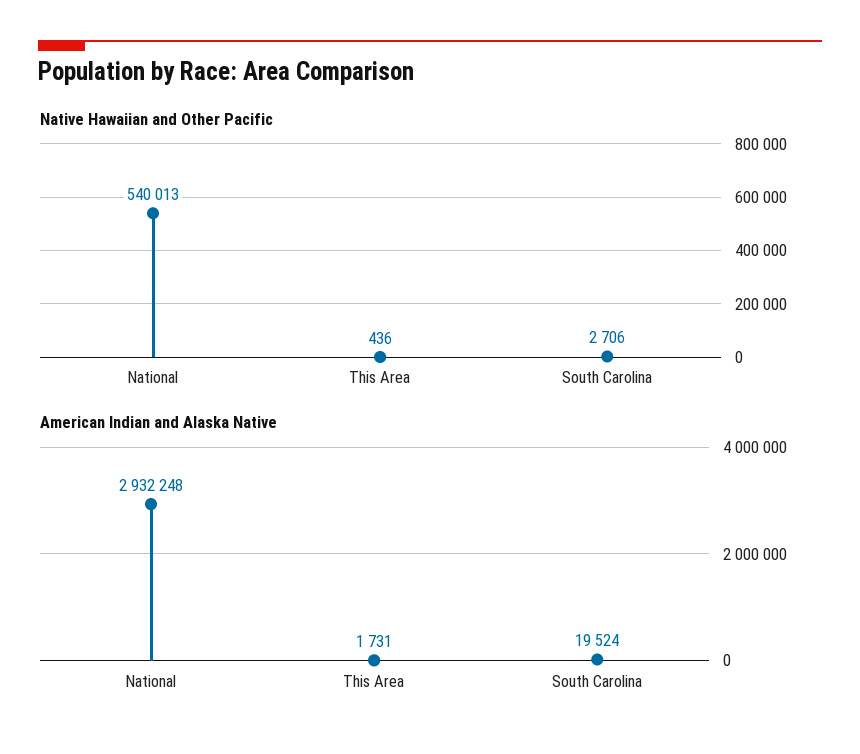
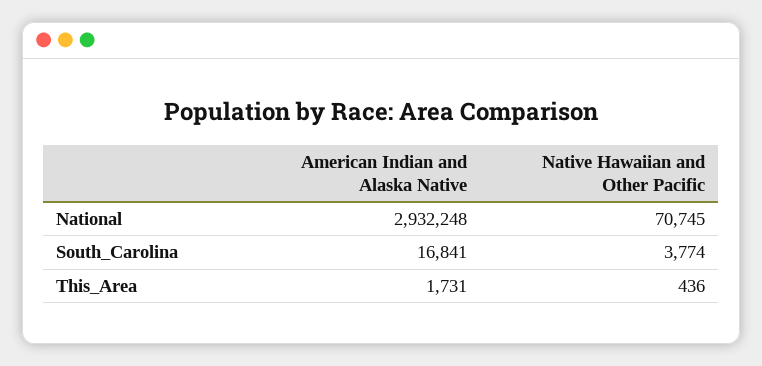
  {
    "Native Hawaiian and Other Pacific": {
-     "National": 540013,
+     "National": 70745,
      "This Area": 436,
-     "South Carolina": 2706
+     "South Carolina": 3774
    },
    "American Indian and Alaska Native": {
      "National": 2932248,
      "This Area": 1731,
-     "South Carolina": 19524
+     "South Carolina": 16841
    }
  }

